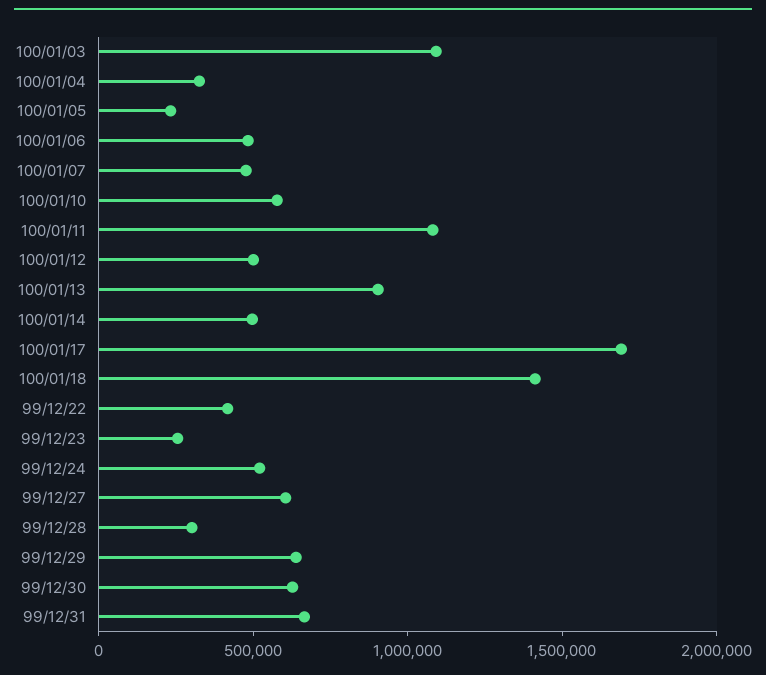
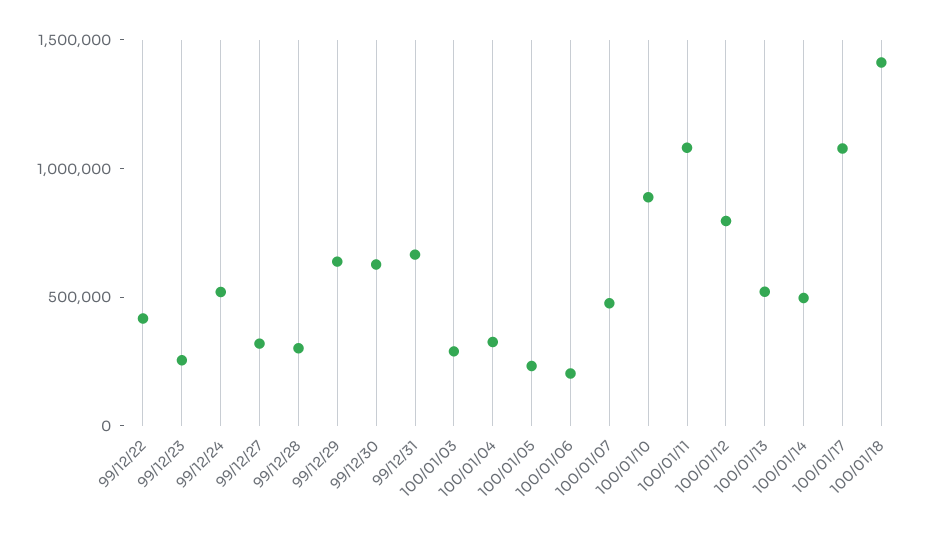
  {
-   "100/01/03": 1100000,
+   "100/01/03": 300000,
    "100/01/04": 300000,
    "100/01/05": 200000,
-   "100/01/06": 500000,
+   "100/01/06": 200000,
    "100/01/07": 500000,
-   "100/01/10": 600000,
+   "100/01/10": 900000,
    "100/01/11": 1100000,
-   "100/01/12": 500000,
+   "100/01/12": 800000,
-   "100/01/13": 900000,
+   "100/01/13": 500000,
    "100/01/14": 500000,
-   "100/01/17": 1700000,
+   "100/01/17": 1100000,
    "100/01/18": 1400000,
    "99/12/22": 400000,
    "99/12/23": 300000,
    "99/12/24": 500000,
-   "99/12/27": 600000,
+   "99/12/27": 300000,
    "99/12/28": 300000,
    "99/12/29": 600000,
    "99/12/30": 600000,
    "99/12/31": 700000
  }

